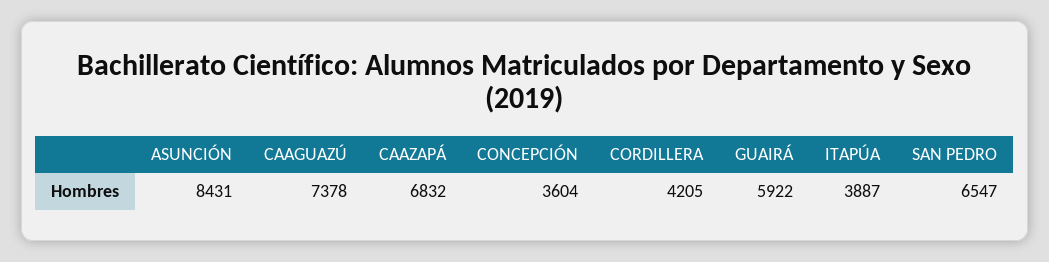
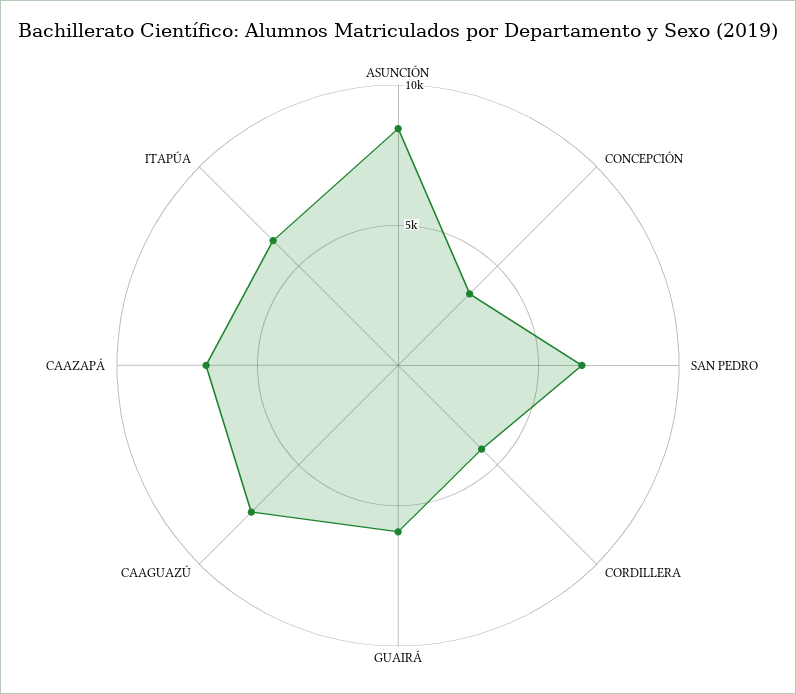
  {
    "ASUNCIÓN": 8431,
    "CAAGUAZÚ": 7378,
    "CAAZAPÁ": 6832,
    "CONCEPCIÓN": 3604,
    "CORDILLERA": 4205,
    "GUAIRÁ": 5922,
-   "ITAPÚA": 3887,
+   "ITAPÚA": 6000,
    "SAN PEDRO": 6547
  }

